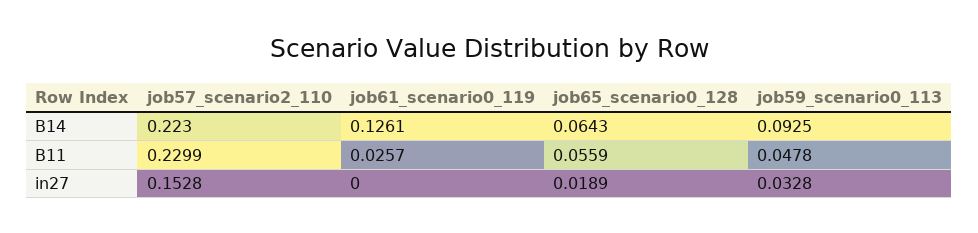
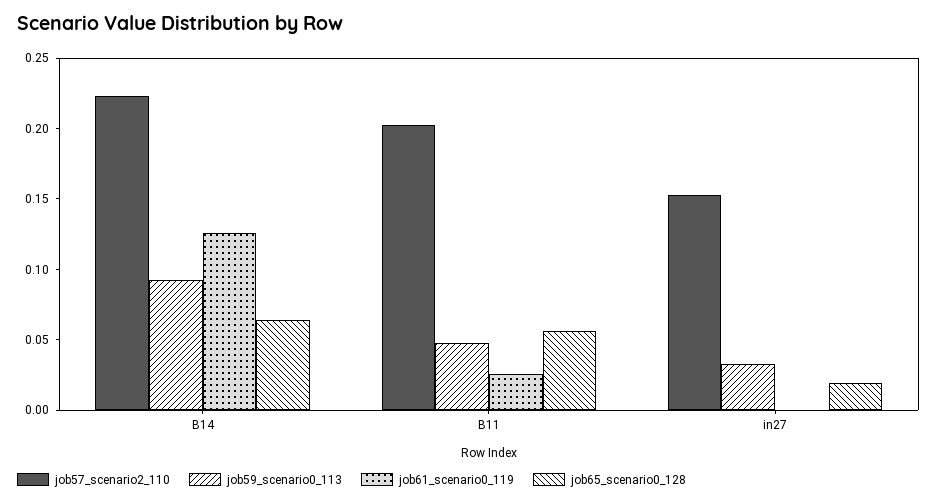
  {
    "job57_scenario2_110": {
      "B14": 0.223,
-     "B11": 0.2299,
+     "B11": 0.2,
      "in27": 0.1528
    },
    "job61_scenario0_119": {
      "B14": 0.1261,
      "B11": 0.0257,
      "in27": 0
    },
    "job65_scenario0_128": {
      "B14": 0.0643,
      "B11": 0.0559,
      "in27": 0.0189
    },
    "job59_scenario0_113": {
      "B14": 0.0925,
      "B11": 0.0478,
      "in27": 0.0328
    }
  }

